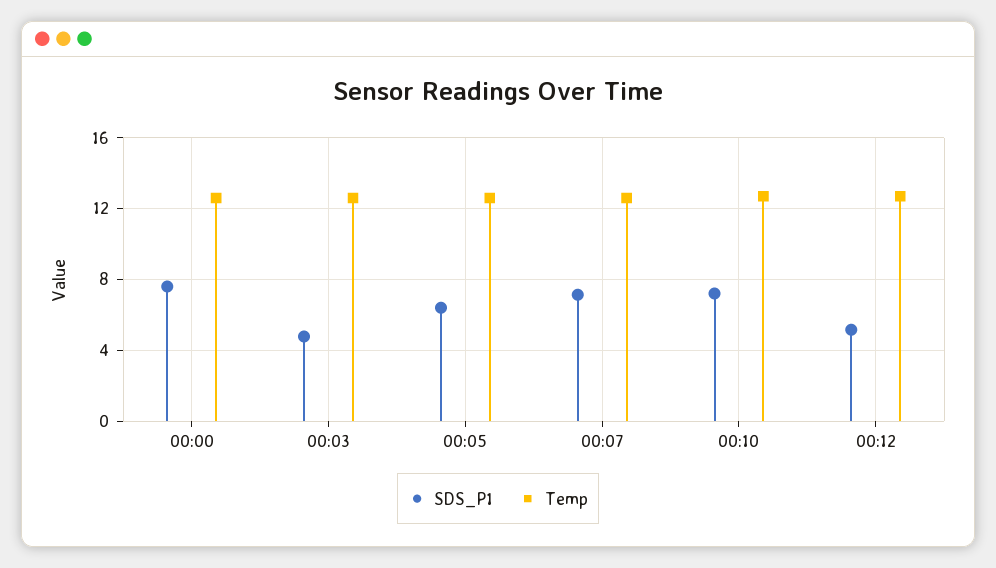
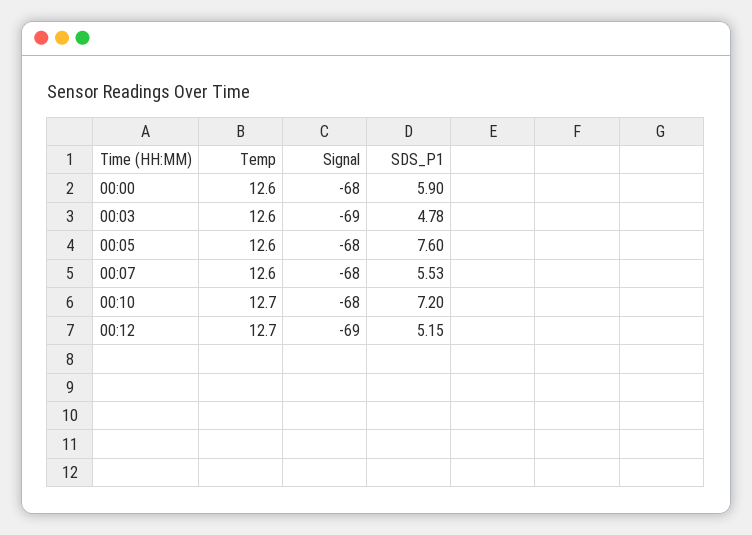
  {
    "SDS_P1": {
-     "00:00": 7.5,
+     "00:00": 5.9,
      "00:03": 4.78,
-     "00:05": 6.5,
+     "00:05": 7.6,
-     "00:07": 7,
+     "00:07": 5.53,
      "00:10": 7.2,
      "00:12": 5.15
    },
    "Temp": {
      "00:00": 12.6,
      "00:03": 12.6,
      "00:05": 12.6,
      "00:07": 12.6,
      "00:10": 12.7,
      "00:12": 12.7
-   }
+   },
+   "Signal": {
+     "00:00": -68,
+     "00:03": -69,
+     "00:05": -68,
+     "00:07": -68,
+     "00:10": -68,
+     "00:12": -69
+   }
  }

